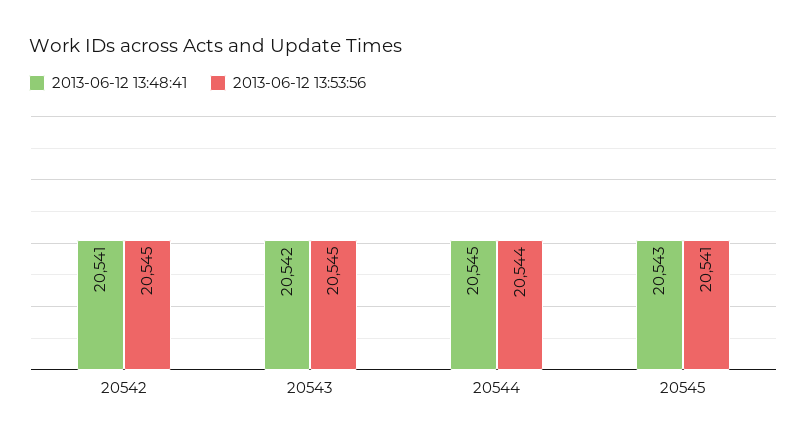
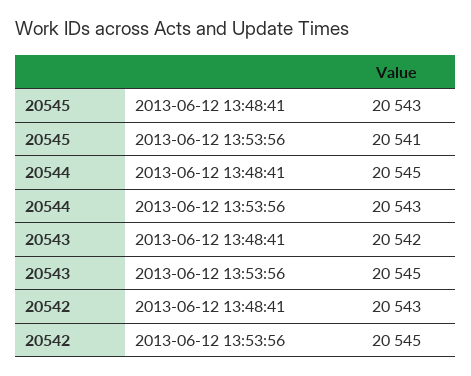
  {
    "2013-06-12 13:48:41": {
-     "20542": 20541,
+     "20542": 20543,
      "20543": 20542,
      "20544": 20545,
      "20545": 20543
    },
    "2013-06-12 13:53:56": {
      "20542": 20545,
      "20543": 20545,
-     "20544": 20544,
+     "20544": 20543,
      "20545": 20541
    }
  }

